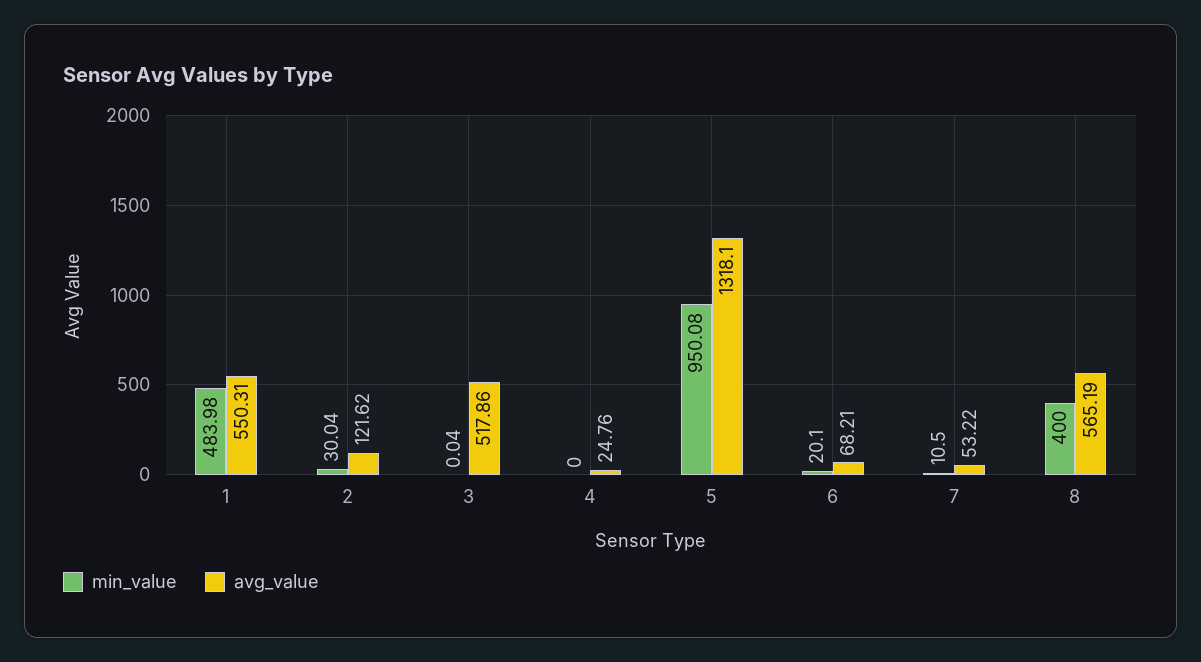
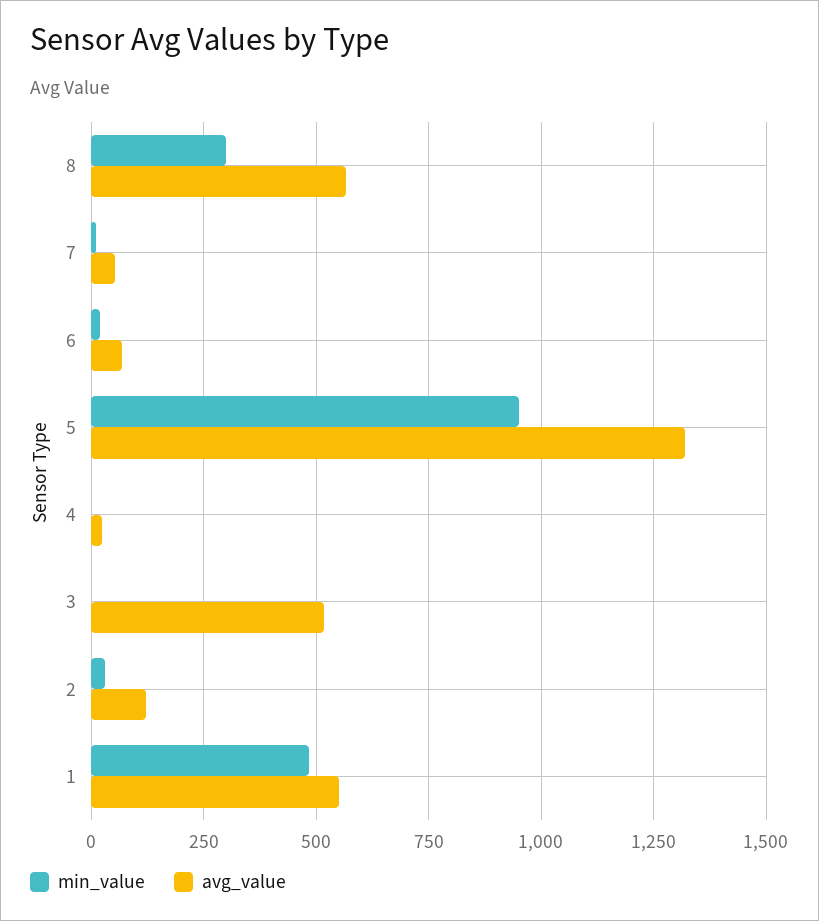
  {
    "min_value": {
      "1": 483.98,
      "2": 30.04,
      "3": 0.04,
      "4": 0,
      "5": 950.08,
      "6": 20.1,
      "7": 10.5,
-     "8": 400
+     "8": 300
    },
    "avg_value": {
      "1": 550.31,
      "2": 121.62,
      "3": 517.86,
      "4": 24.76,
      "5": 1318.1,
      "6": 68.21,
      "7": 53.22,
      "8": 565.19
    }
  }

